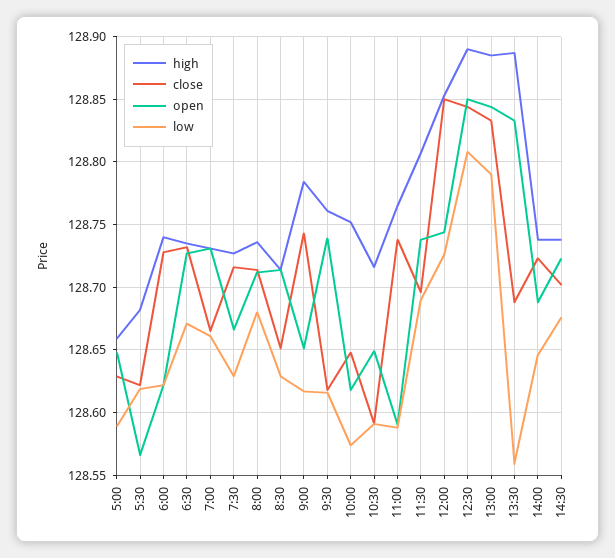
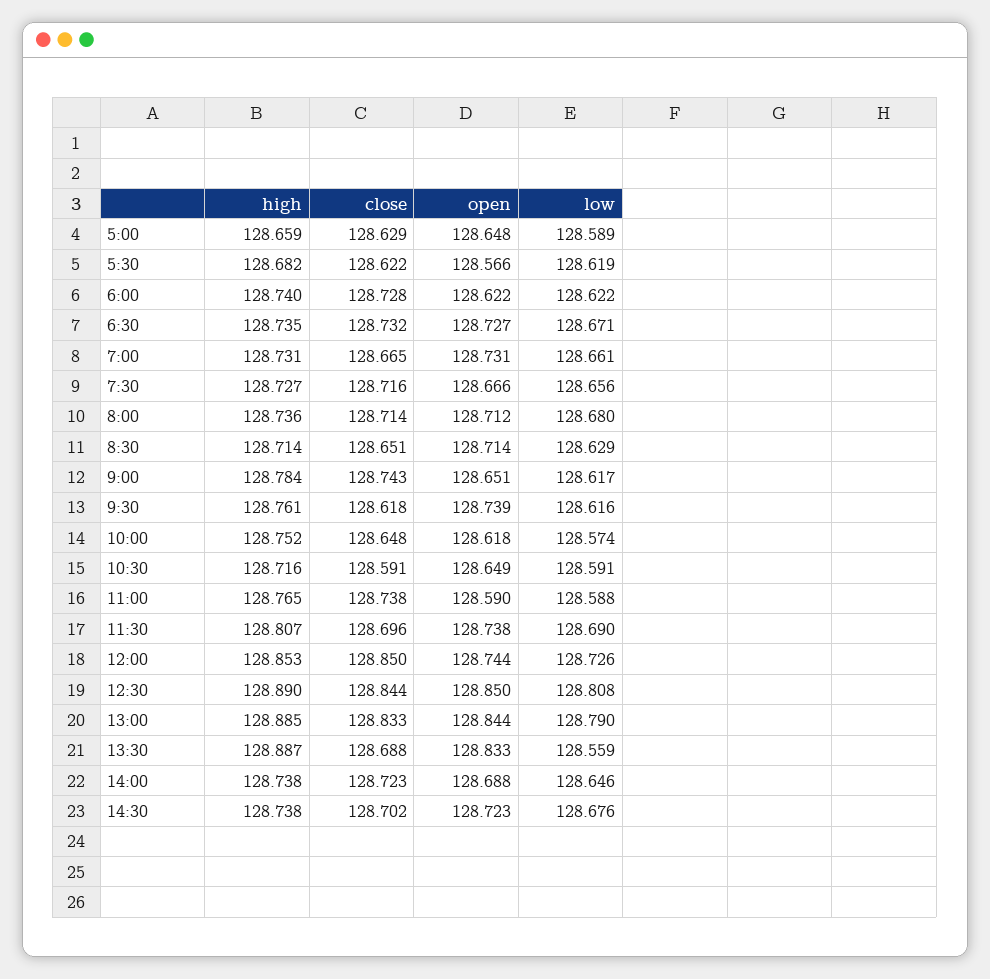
  {
    "high": {
      "5:00": 128.659,
      "5:30": 128.682,
      "6:00": 128.74,
      "6:30": 128.735,
      "7:00": 128.731,
      "7:30": 128.727,
      "8:00": 128.736,
      "8:30": 128.714,
      "9:00": 128.784,
      "9:30": 128.761,
      "10:00": 128.752,
      "10:30": 128.716,
      "11:00": 128.765,
      "11:30": 128.807,
      "12:00": 128.853,
      "12:30": 128.89,
      "13:00": 128.885,
      "13:30": 128.887,
      "14:00": 128.738,
      "14:30": 128.738
    },
    "close": {
      "5:00": 128.629,
      "5:30": 128.622,
      "6:00": 128.728,
      "6:30": 128.732,
      "7:00": 128.665,
      "7:30": 128.716,
      "8:00": 128.714,
      "8:30": 128.651,
      "9:00": 128.743,
      "9:30": 128.618,
      "10:00": 128.648,
      "10:30": 128.591,
      "11:00": 128.738,
      "11:30": 128.696,
      "12:00": 128.85,
      "12:30": 128.844,
      "13:00": 128.833,
      "13:30": 128.688,
      "14:00": 128.723,
      "14:30": 128.702
    },
    "open": {
      "5:00": 128.648,
      "5:30": 128.566,
      "6:00": 128.622,
      "6:30": 128.727,
      "7:00": 128.731,
      "7:30": 128.666,
      "8:00": 128.712,
      "8:30": 128.714,
      "9:00": 128.651,
      "9:30": 128.739,
      "10:00": 128.618,
      "10:30": 128.649,
      "11:00": 128.59,
      "11:30": 128.738,
      "12:00": 128.744,
      "12:30": 128.85,
      "13:00": 128.844,
      "13:30": 128.833,
      "14:00": 128.688,
      "14:30": 128.723
    },
    "low": {
      "5:00": 128.589,
      "5:30": 128.619,
      "6:00": 128.622,
      "6:30": 128.671,
      "7:00": 128.661,
-     "7:30": 128.63,
+     "7:30": 128.656,
      "8:00": 128.68,
      "8:30": 128.629,
      "9:00": 128.617,
      "9:30": 128.616,
      "10:00": 128.574,
      "10:30": 128.591,
      "11:00": 128.588,
      "11:30": 128.69,
      "12:00": 128.726,
      "12:30": 128.808,
      "13:00": 128.79,
      "13:30": 128.559,
      "14:00": 128.646,
      "14:30": 128.676
    }
  }

